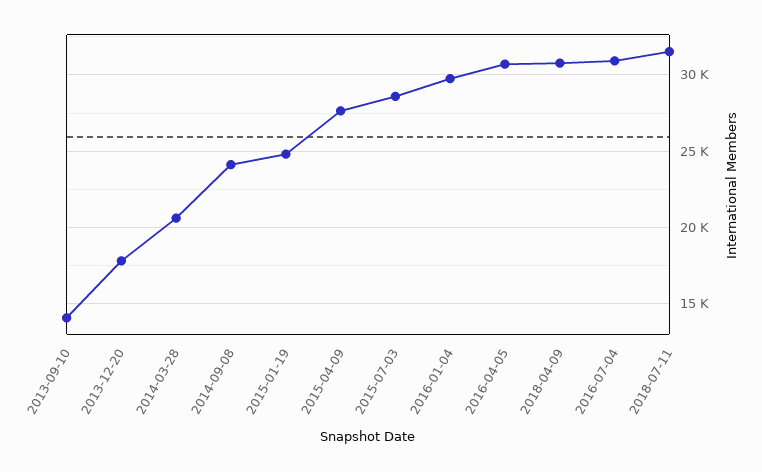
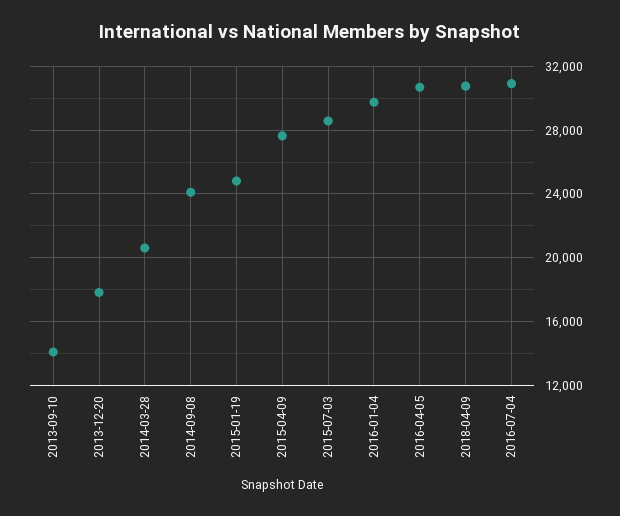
  {
    "2013-09-10": 14000,
    "2013-12-20": 18000,
    "2014-03-28": 20500,
    "2014-09-08": 24000,
    "2015-01-19": 25000,
    "2015-04-09": 27500,
    "2015-07-03": 28500,
    "2016-01-04": 30000,
    "2016-04-05": 30500,
    "2018-04-09": 31000,
-   "2016-07-04": 31000,
+   "2016-07-04": 31000
-   "2018-07-11": 31500
  }

